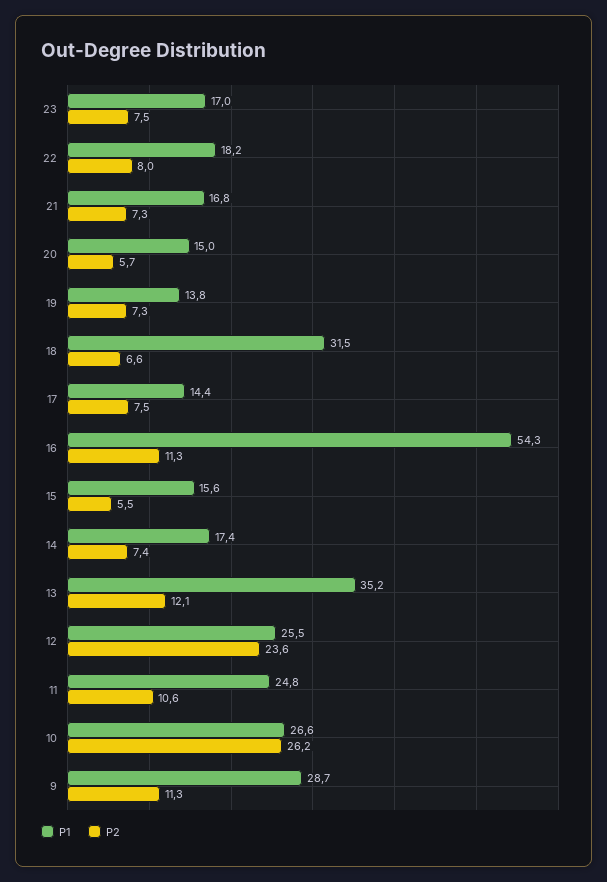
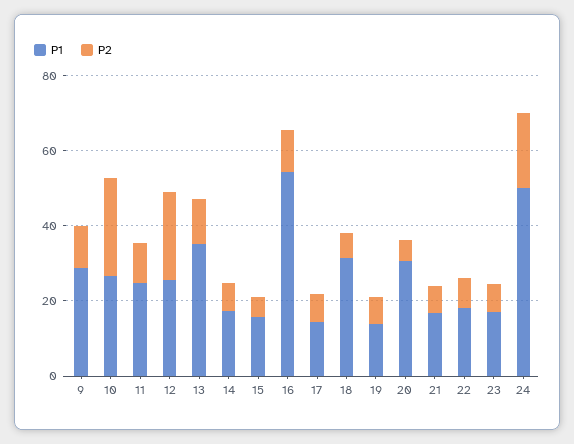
  {
    "P1": {
      "23": 17,
      "22": 18.2,
      "21": 16.8,
-     "20": 15,
+     "20": 30,
      "19": 13.8,
      "18": 31.5,
      "17": 14.4,
      "16": 54.3,
      "15": 15.6,
      "14": 17.4,
      "13": 35.2,
      "12": 25.5,
      "11": 24.8,
      "10": 26.6,
-     "9": 28.7
+     "9": 28.7,
+     "24": 50
    },
    "P2": {
      "23": 7.5,
      "22": 8,
      "21": 7.3,
      "20": 5.7,
      "19": 7.3,
      "18": 6.6,
      "17": 7.5,
      "16": 11.3,
      "15": 5.5,
      "14": 7.4,
      "13": 12.1,
      "12": 23.6,
      "11": 10.6,
      "10": 26.2,
-     "9": 11.3
+     "9": 11.3,
+     "24": 20
    }
  }

